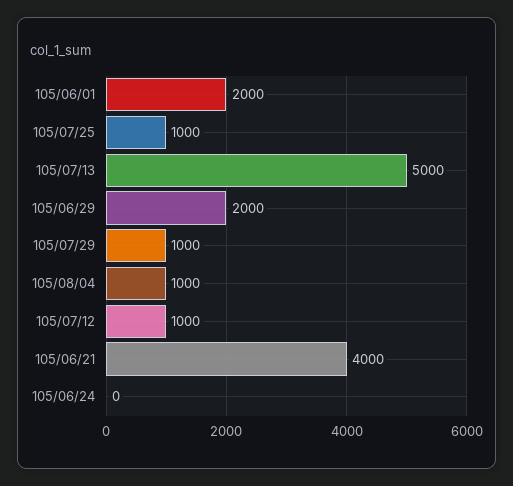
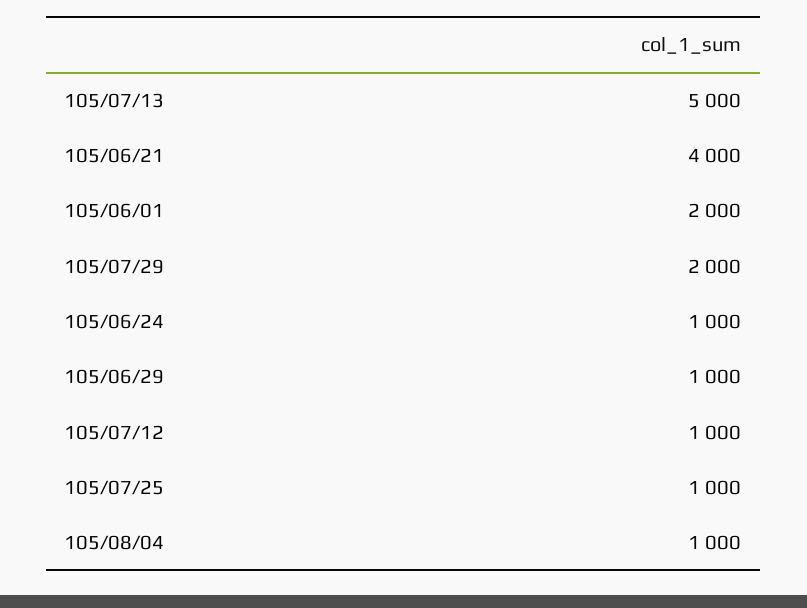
  {
    "105/06/01": 2000,
    "105/07/25": 1000,
    "105/07/13": 5000,
-   "105/06/29": 2000,
+   "105/06/29": 1000,
-   "105/07/29": 1000,
+   "105/07/29": 2000,
    "105/08/04": 1000,
    "105/07/12": 1000,
    "105/06/21": 4000,
-   "105/06/24": 0
+   "105/06/24": 1000
  }

